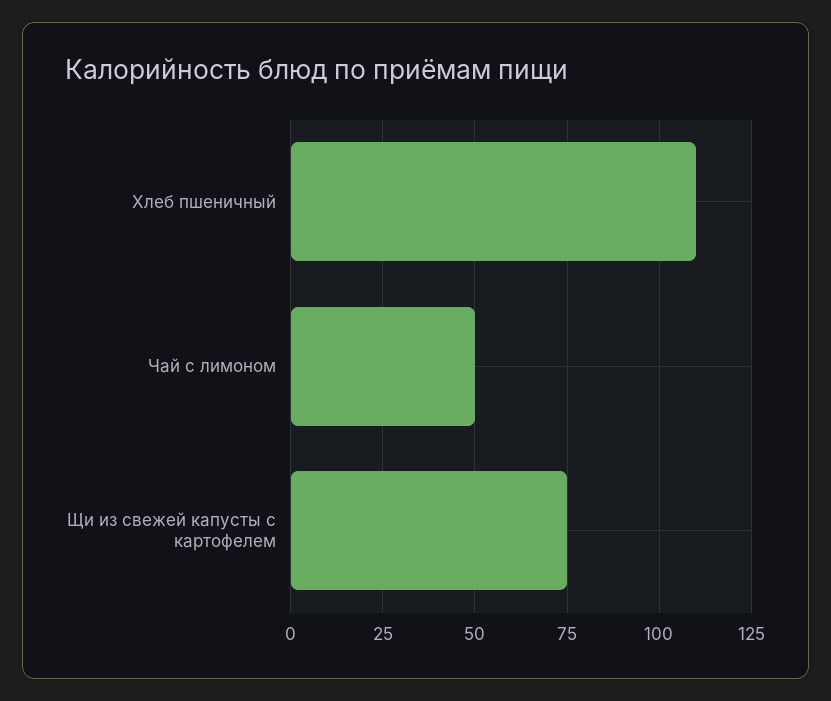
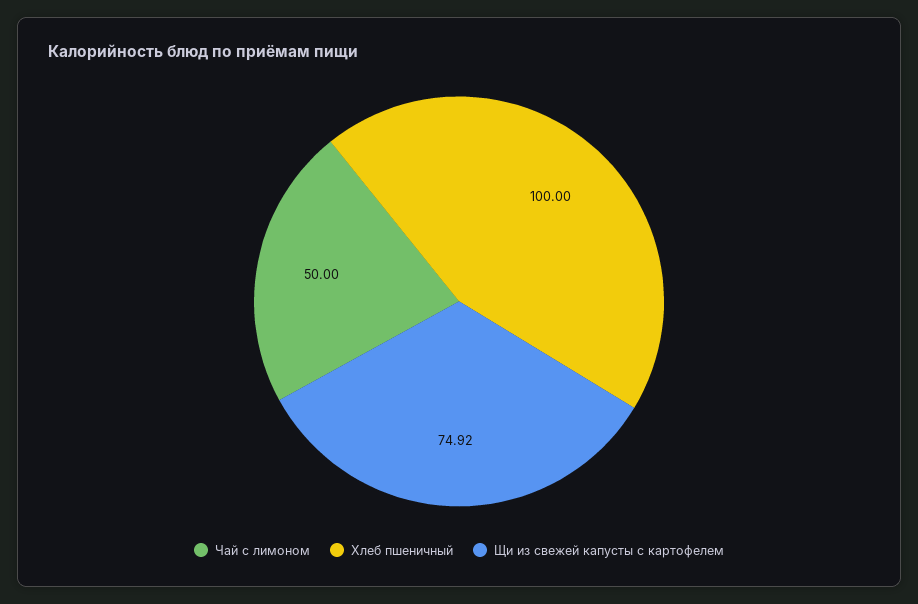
  {
-   "Хлеб пшеничный": 110,
+   "Хлеб пшеничный": 100,
    "Чай с лимоном": 50,
    "Щи из свежей капусты с картофелем": 74.92
  }

